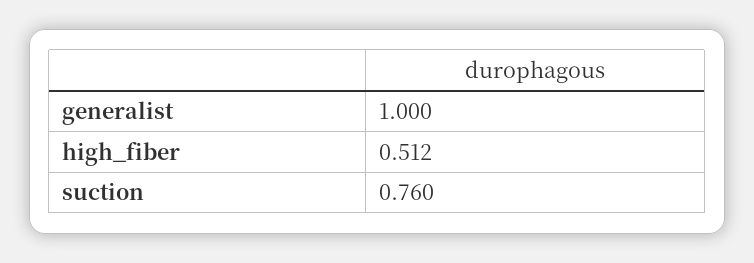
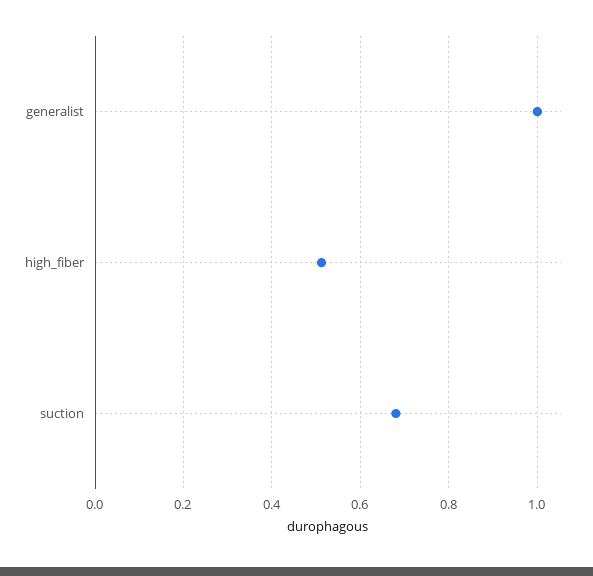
  {
    "generalist": 1,
    "high_fiber": 0.512,
-   "suction": 0.76
+   "suction": 0.68
  }

